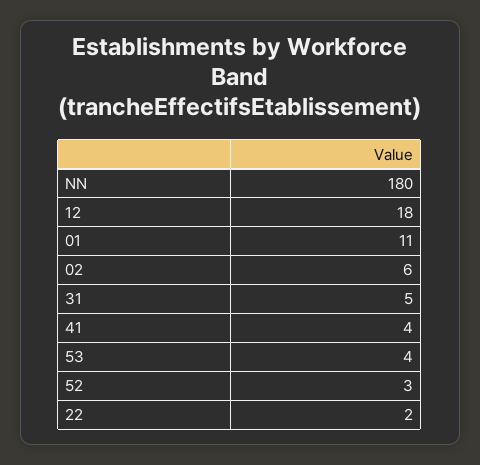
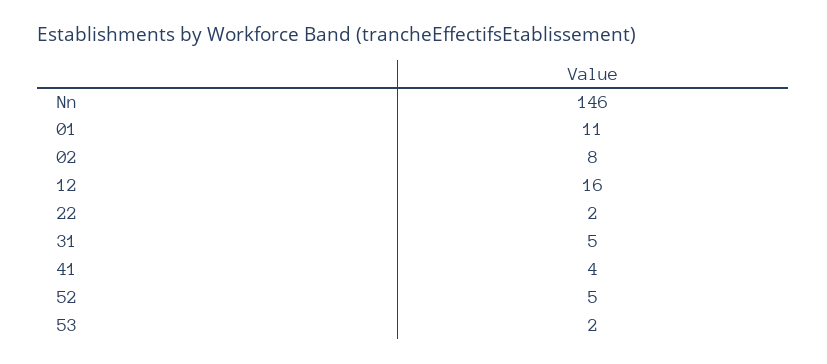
  {
-   "NN": 180,
+   "NN": 146,
-   "12": 18,
+   "12": 16,
    "01": 11,
-   "02": 6,
+   "02": 8,
    "31": 5,
    "41": 4,
-   "53": 4,
+   "53": 2,
-   "52": 3,
+   "52": 5,
    "22": 2
  }

